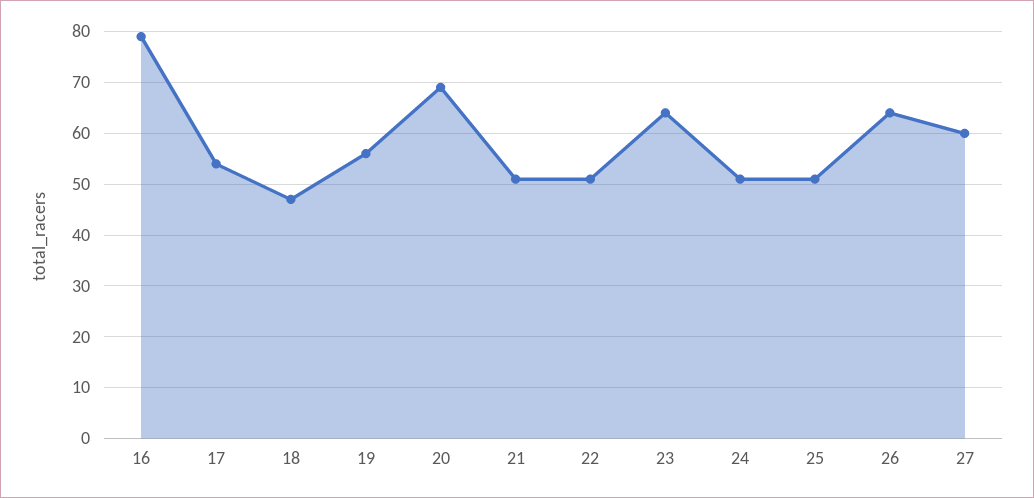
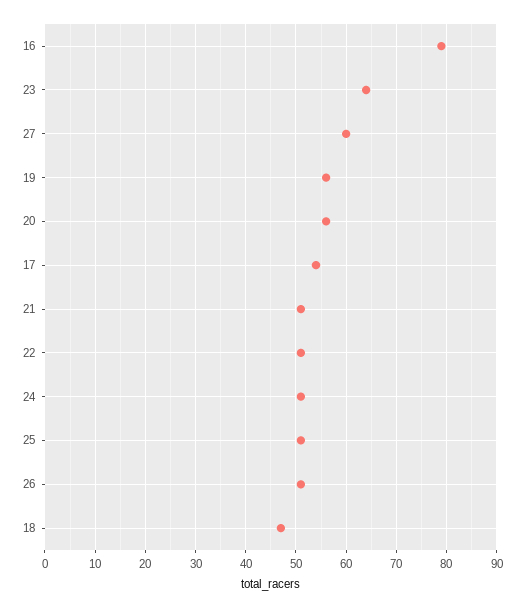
  {
    "16": 80,
    "17": 55,
    "18": 45,
    "19": 55,
-   "20": 70,
+   "20": 55,
    "21": 50,
    "22": 50,
    "23": 65,
    "24": 50,
    "25": 50,
-   "26": 65,
+   "26": 50,
    "27": 60
  }

